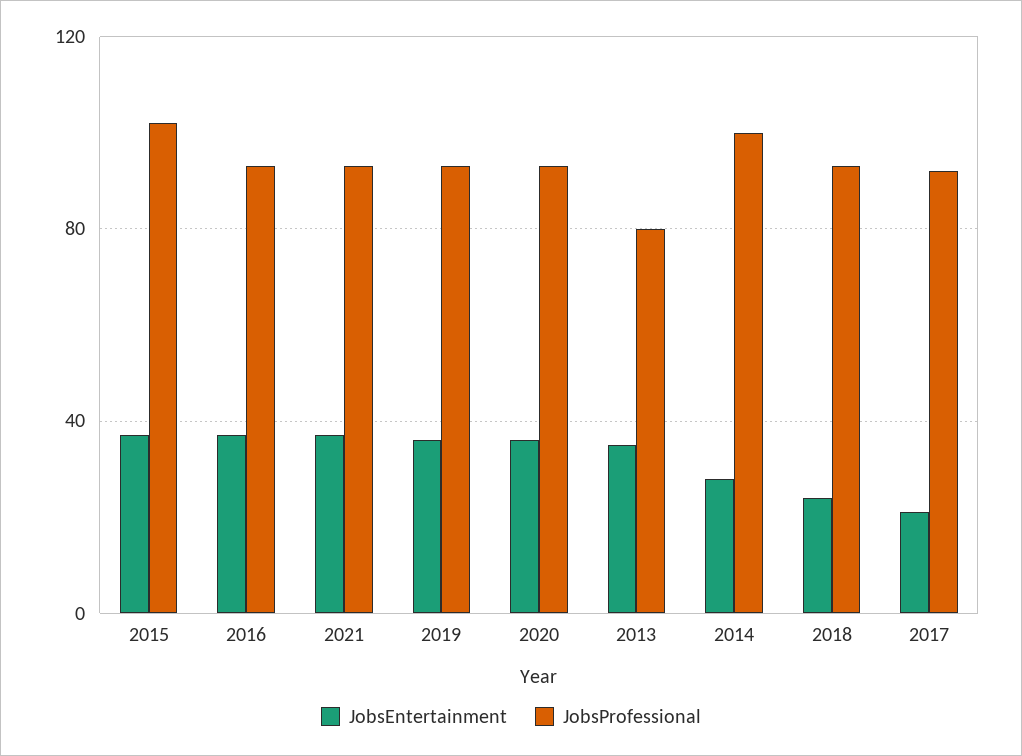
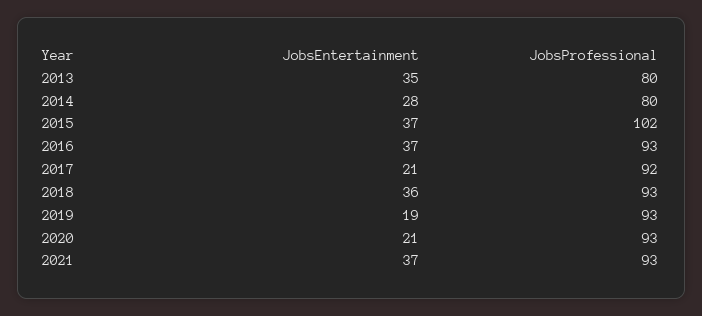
  {
    "JobsEntertainment": {
      "2015": 37,
      "2016": 37,
      "2021": 37,
-     "2019": 35,
+     "2019": 19,
-     "2020": 35,
+     "2020": 21,
      "2013": 35,
      "2014": 28,
-     "2018": 25,
+     "2018": 36,
      "2017": 21
    },
    "JobsProfessional": {
      "2015": 102,
      "2016": 93,
      "2021": 93,
      "2019": 93,
      "2020": 93,
      "2013": 80,
-     "2014": 100,
+     "2014": 80,
      "2018": 93,
      "2017": 92
    }
  }

